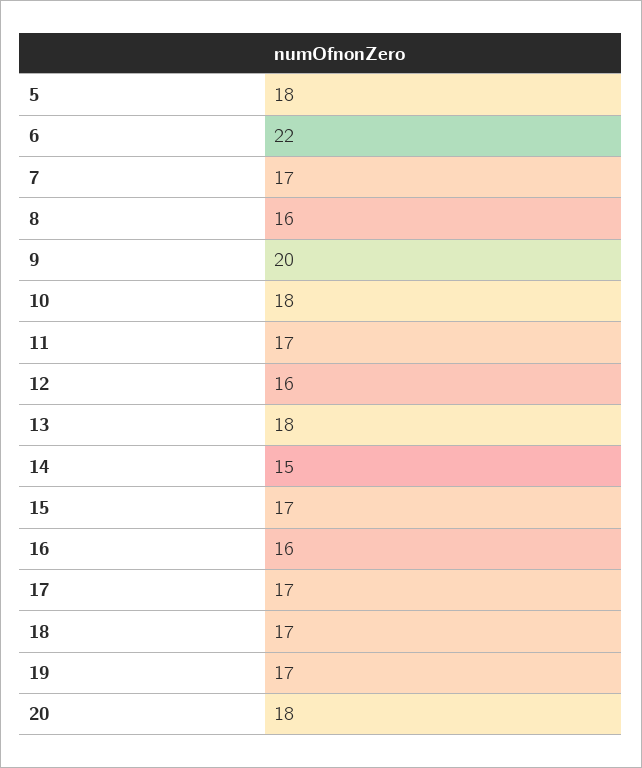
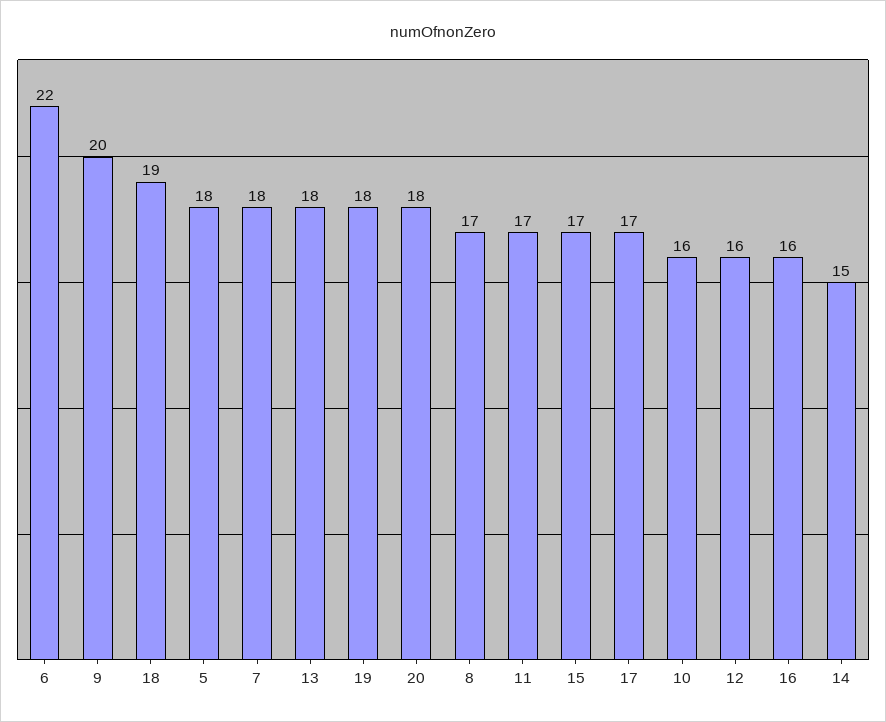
  {
    "5": 18,
    "6": 22,
-   "7": 17,
+   "7": 18,
-   "8": 16,
+   "8": 17,
    "9": 20,
-   "10": 18,
+   "10": 16,
    "11": 17,
    "12": 16,
    "13": 18,
    "14": 15,
    "15": 17,
    "16": 16,
    "17": 17,
-   "18": 17,
+   "18": 19,
-   "19": 17,
+   "19": 18,
    "20": 18
  }

